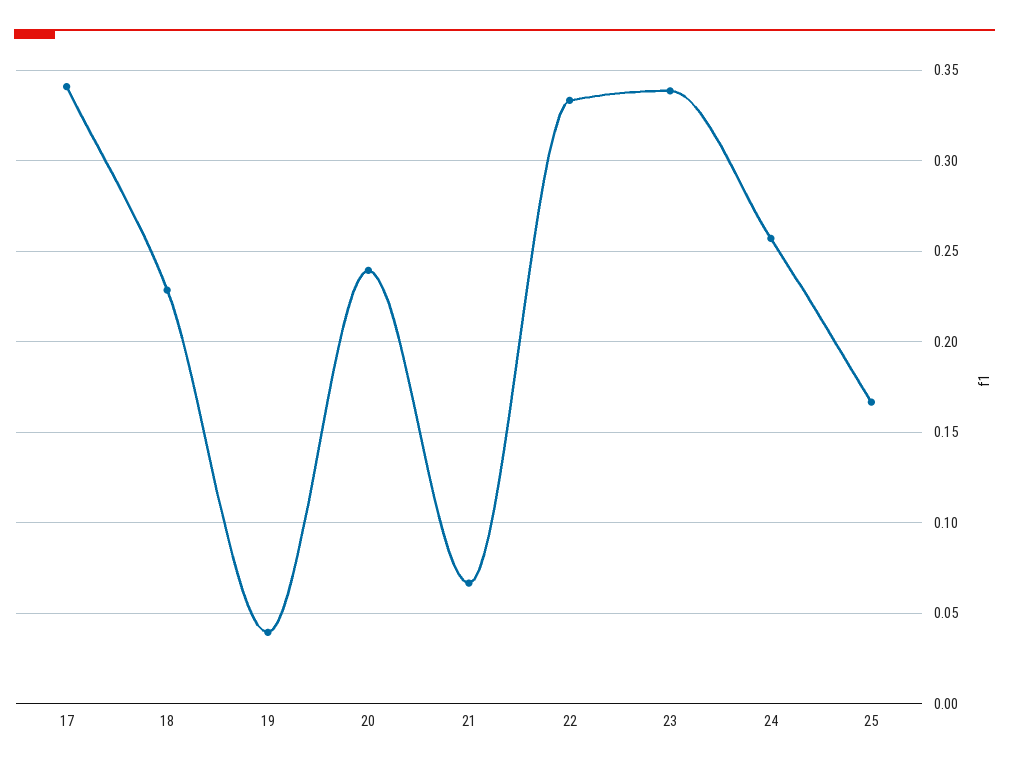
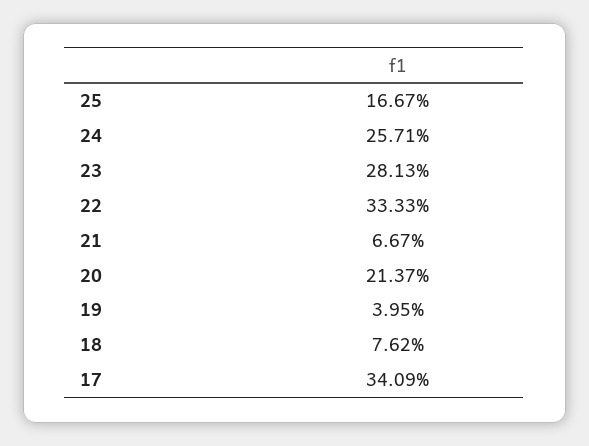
  {
    "17": 0.3409,
-   "18": 0.23,
+   "18": 0.0762,
    "19": 0.0395,
-   "20": 0.24,
+   "20": 0.2137,
    "21": 0.0667,
    "22": 0.3333,
-   "23": 0.34,
+   "23": 0.2813,
    "24": 0.2571,
    "25": 0.1667
  }

